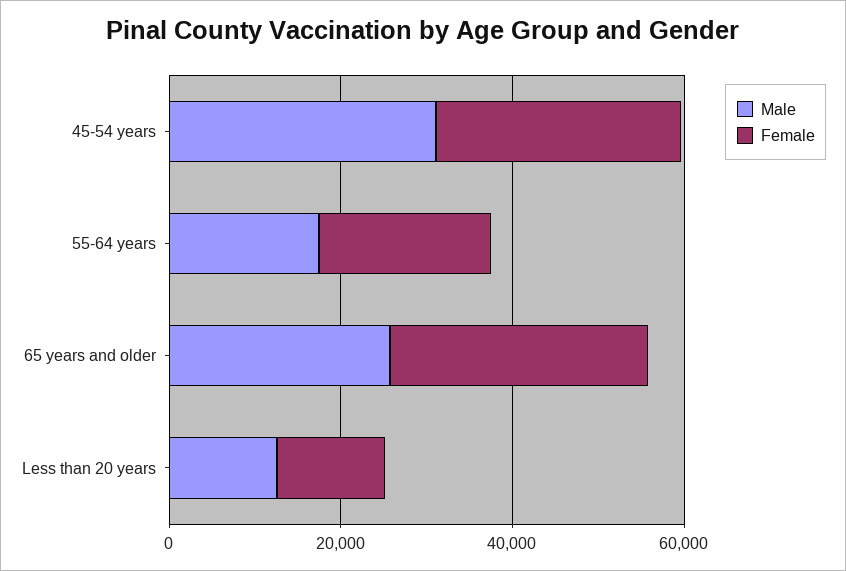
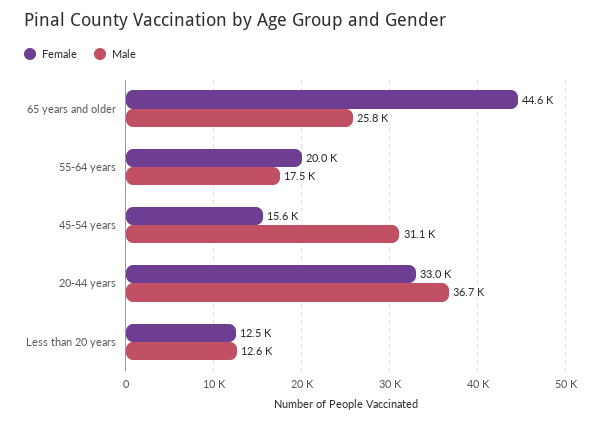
  {
    "Male": {
      "45-54 years": 31100,
      "55-64 years": 17500,
      "65 years and older": 25800,
-     "Less than 20 years": 12600
+     "Less than 20 years": 12600,
+     "20-44 years": 36700
    },
    "Female": {
-     "45-54 years": 30000,
+     "45-54 years": 15600,
      "55-64 years": 20000,
-     "65 years and older": 30000,
+     "65 years and older": 44600,
-     "Less than 20 years": 12500
+     "Less than 20 years": 12500,
+     "20-44 years": 33000
    }
  }

